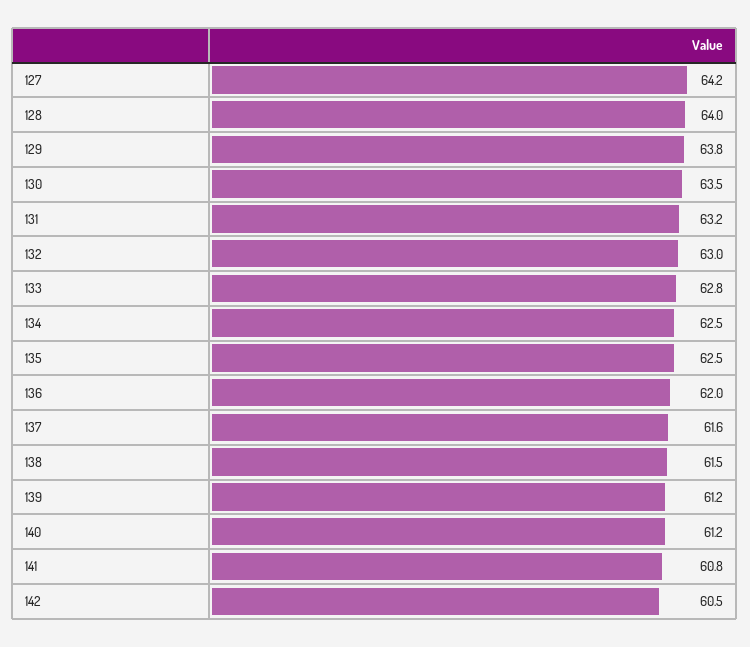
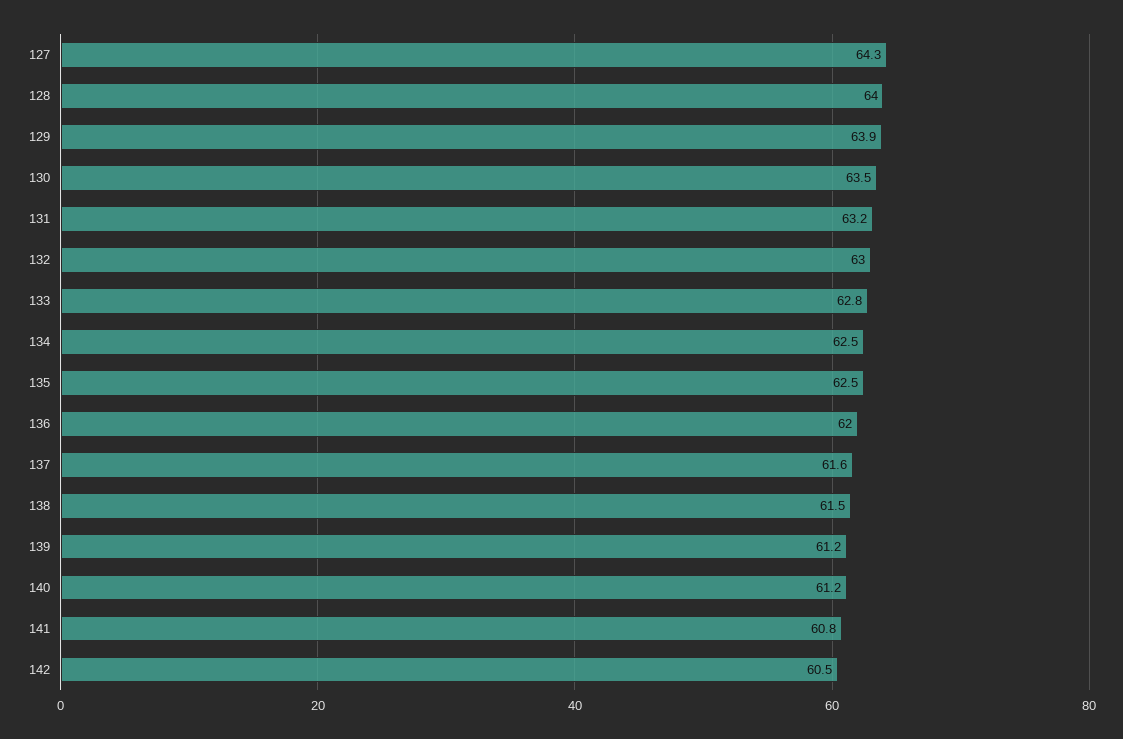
  {
-   "127": 64.2,
+   "127": 64.3,
    "128": 64,
-   "129": 63.8,
+   "129": 63.9,
    "130": 63.5,
    "131": 63.2,
    "132": 63,
    "133": 62.8,
    "134": 62.5,
    "135": 62.5,
    "136": 62,
    "137": 61.6,
    "138": 61.5,
    "139": 61.2,
    "140": 61.2,
    "141": 60.8,
    "142": 60.5
  }

